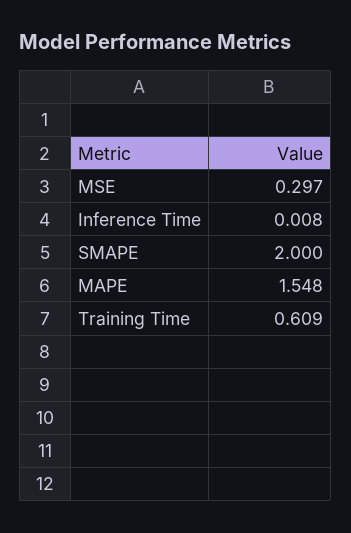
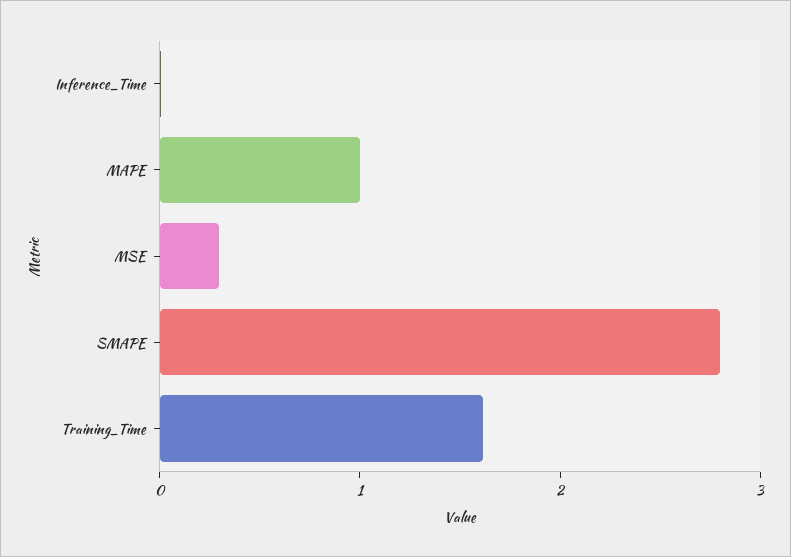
  {
    "MSE": 0.297,
    "Inference Time": 0.008,
-   "SMAPE": 2,
+   "SMAPE": 2.8,
-   "MAPE": 1.548,
+   "MAPE": 1,
-   "Training Time": 0.609
+   "Training Time": 1.6
  }

